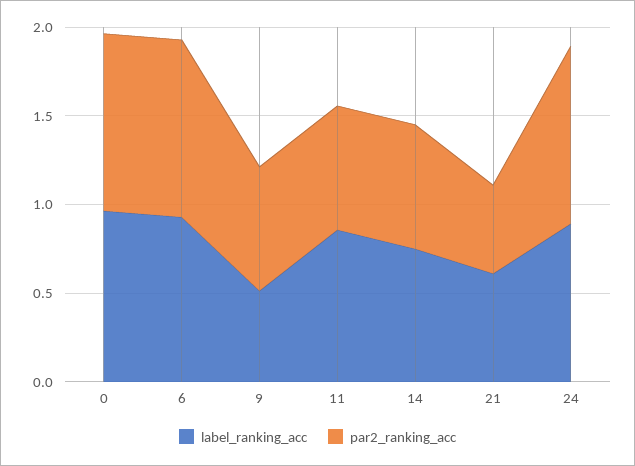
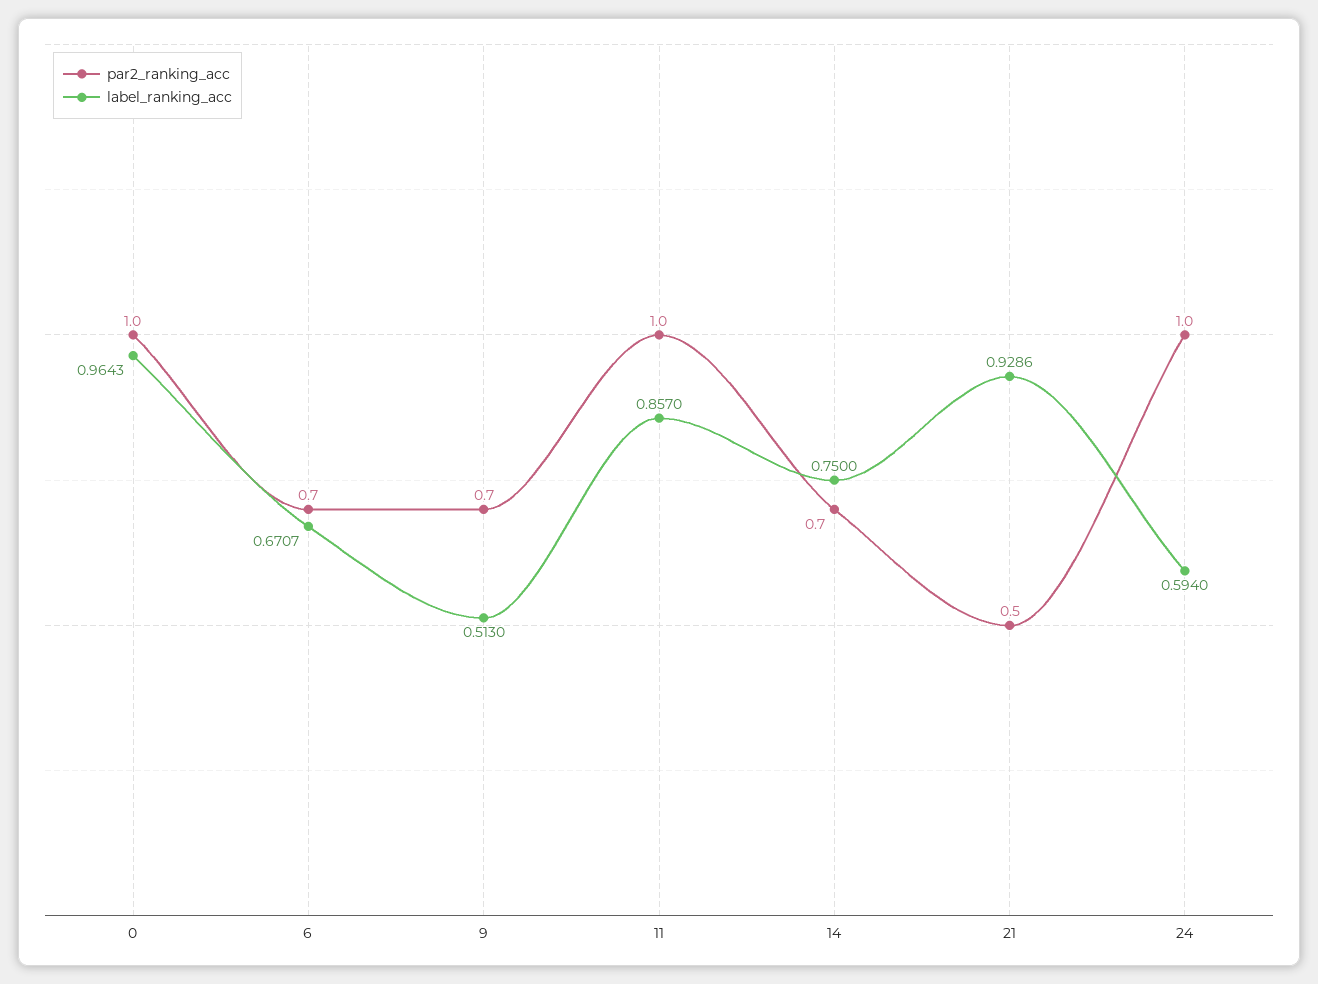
  {
    "label_ranking_acc": {
      "0": 0.9643,
-     "6": 0.9,
+     "6": 0.6707,
      "9": 0.513,
      "11": 0.857,
      "14": 0.75,
-     "21": 0.6,
+     "21": 0.9286,
-     "24": 0.9
+     "24": 0.594
    },
    "par2_ranking_acc": {
      "0": 1,
-     "6": 1,
+     "6": 0.7,
      "9": 0.7,
-     "11": 0.7,
+     "11": 1,
      "14": 0.7,
      "21": 0.5,
      "24": 1
    }
  }

